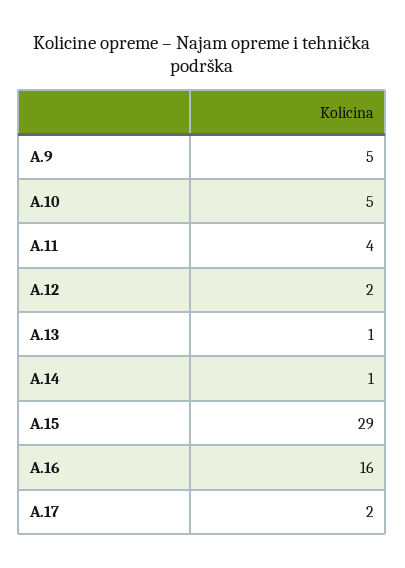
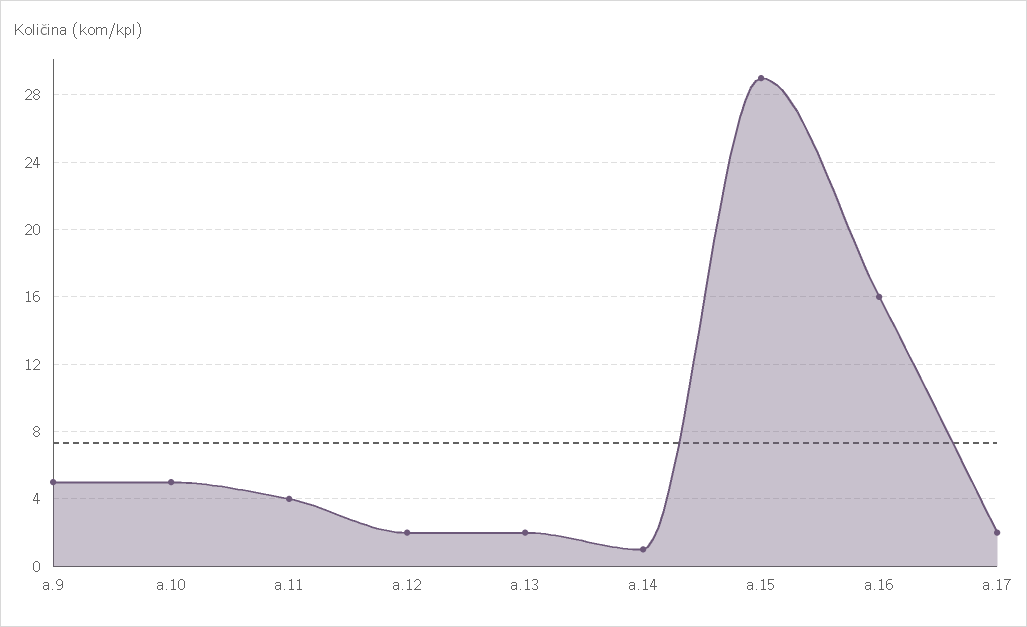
  {
    "A.9": 5,
    "A.10": 5,
    "A.11": 4,
    "A.12": 2,
-   "A.13": 1,
+   "A.13": 2,
    "A.14": 1,
    "A.15": 29,
    "A.16": 16,
    "A.17": 2
  }

